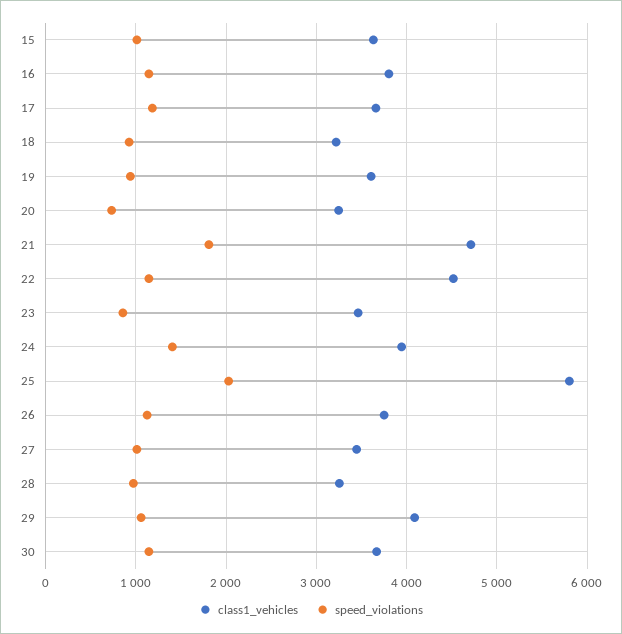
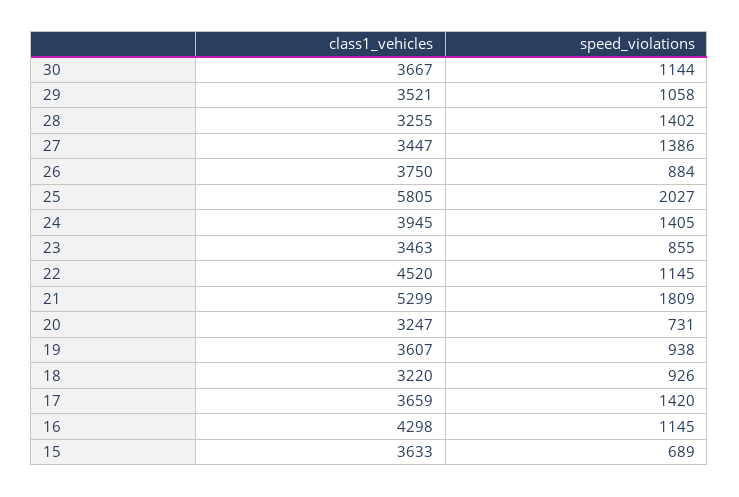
  {
    "class1_vehicles": {
      "15": 3633,
-     "16": 3800,
+     "16": 4298,
      "17": 3659,
      "18": 3220,
      "19": 3607,
      "20": 3247,
-     "21": 4700,
+     "21": 5299,
      "22": 4520,
      "23": 3463,
      "24": 3945,
      "25": 5805,
      "26": 3750,
      "27": 3447,
      "28": 3255,
-     "29": 4100,
+     "29": 3521,
      "30": 3667
    },
    "speed_violations": {
-     "15": 1000,
+     "15": 689,
      "16": 1145,
-     "17": 1200,
+     "17": 1420,
      "18": 926,
      "19": 938,
      "20": 731,
      "21": 1809,
      "22": 1145,
      "23": 855,
      "24": 1405,
      "25": 2027,
-     "26": 1100,
+     "26": 884,
-     "27": 1000,
+     "27": 1386,
-     "28": 1000,
+     "28": 1402,
      "29": 1058,
      "30": 1144
    }
  }

